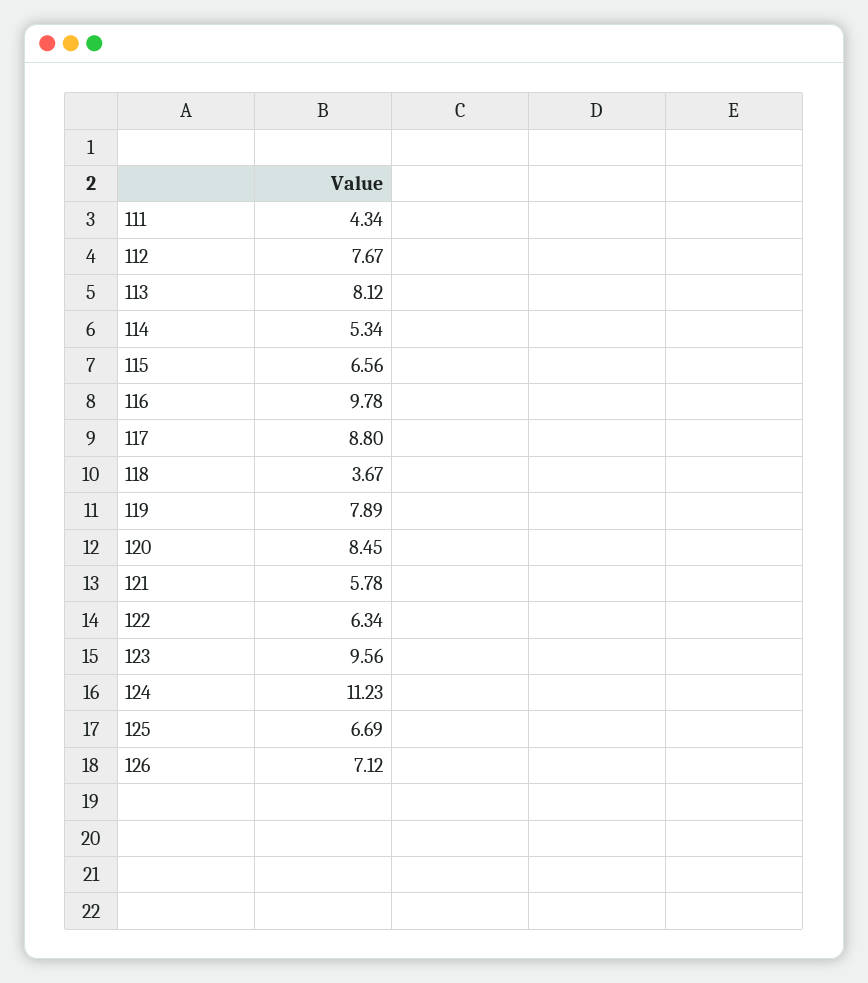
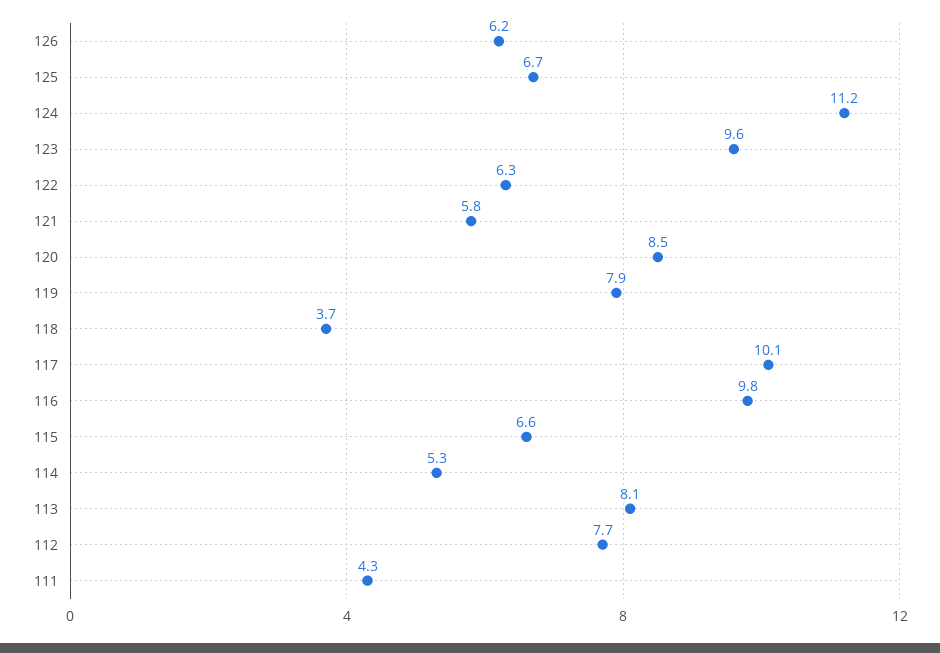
  {
    "111": 4.34,
    "112": 7.67,
    "113": 8.12,
    "114": 5.34,
    "115": 6.56,
    "116": 9.78,
-   "117": 8.8,
+   "117": 10.1,
    "118": 3.67,
    "119": 7.89,
    "120": 8.45,
    "121": 5.78,
    "122": 6.34,
    "123": 9.56,
    "124": 11.23,
    "125": 6.69,
-   "126": 7.12
+   "126": 6.2
  }

